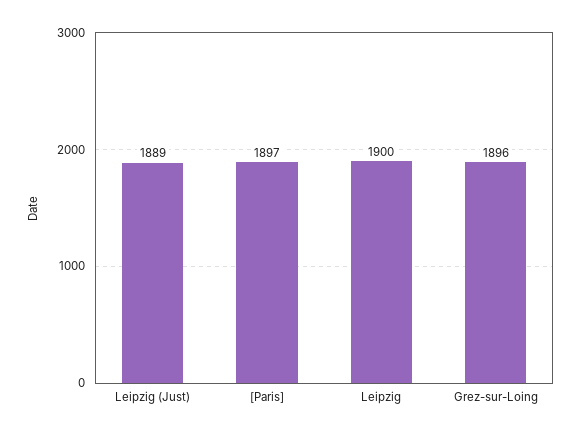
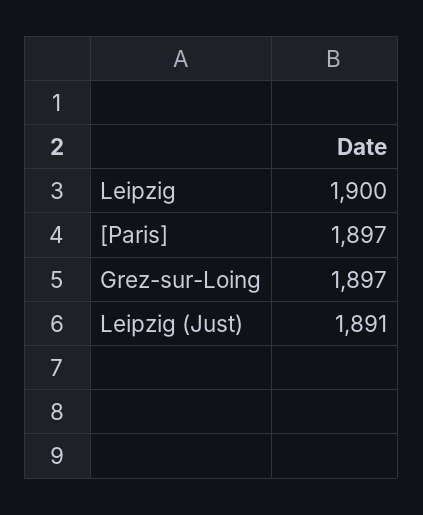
  {
-   "Leipzig (Just)": 1889,
+   "Leipzig (Just)": 1891,
    "[Paris]": 1897,
    "Leipzig": 1900,
-   "Grez-sur-Loing": 1896
+   "Grez-sur-Loing": 1897
  }

